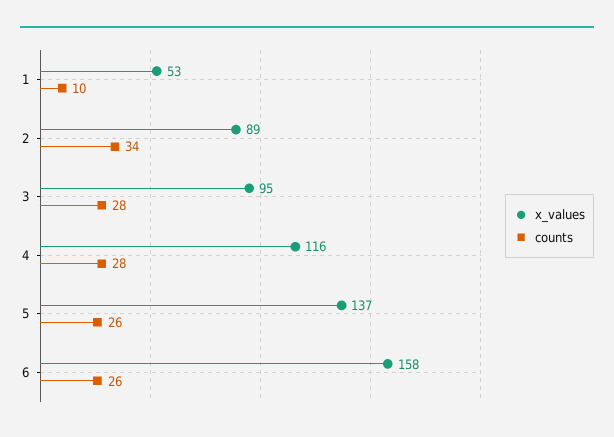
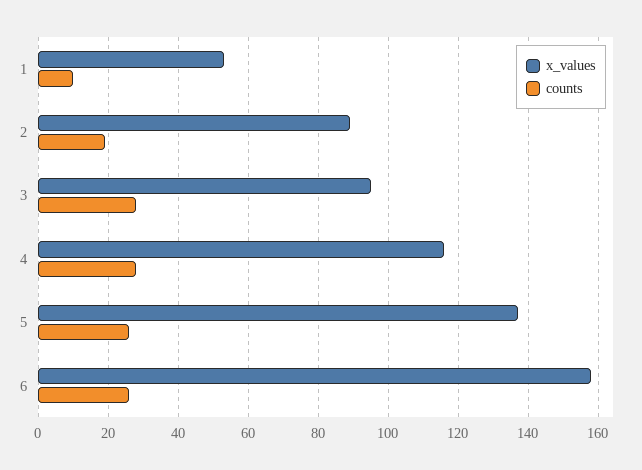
  {
    "x_values": {
      "1": 53,
      "2": 89,
      "3": 95,
      "4": 116,
      "5": 137,
      "6": 158
    },
    "counts": {
      "1": 10,
-     "2": 34,
+     "2": 20,
      "3": 28,
      "4": 28,
      "5": 26,
      "6": 26
    }
  }

